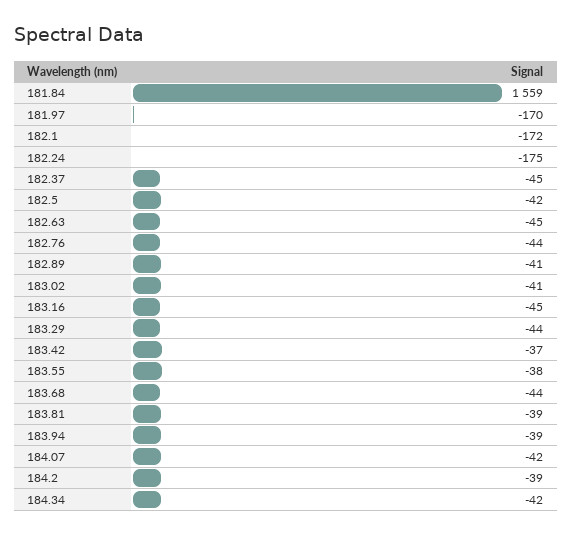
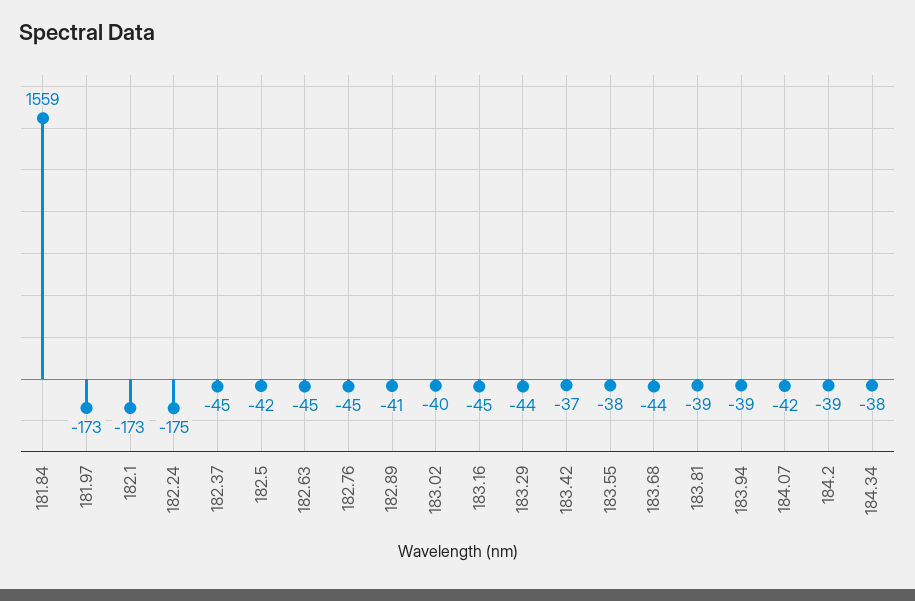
  {
    "181.84": 1559,
-   "181.97": -170,
+   "181.97": -173,
-   "182.1": -172,
+   "182.1": -173,
    "182.24": -175,
    "182.37": -45,
    "182.5": -42,
    "182.63": -45,
-   "182.76": -44,
+   "182.76": -45,
    "182.89": -41,
-   "183.02": -41,
+   "183.02": -40,
    "183.16": -45,
    "183.29": -44,
    "183.42": -37,
    "183.55": -38,
    "183.68": -44,
    "183.81": -39,
    "183.94": -39,
    "184.07": -42,
    "184.2": -39,
-   "184.34": -42
+   "184.34": -38
  }

